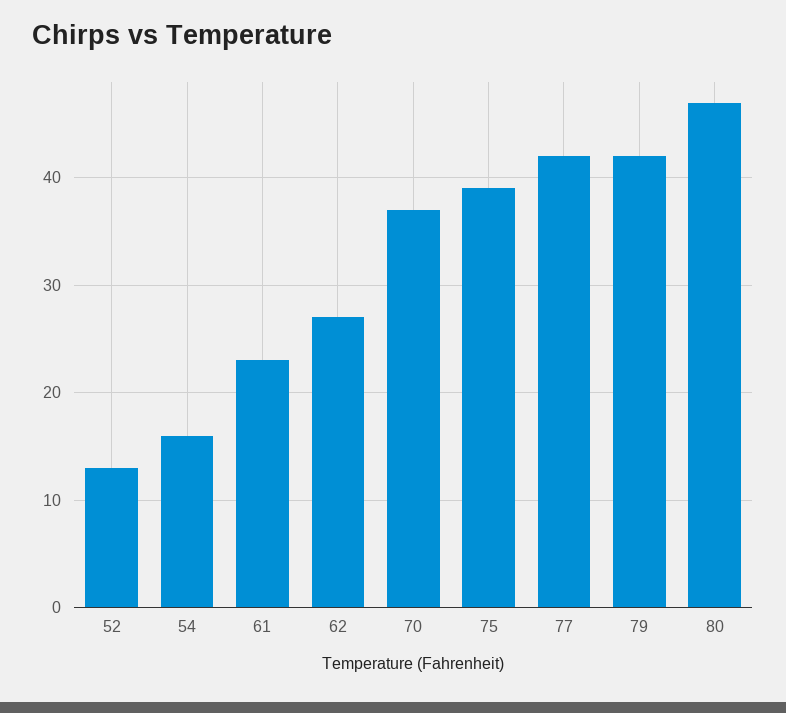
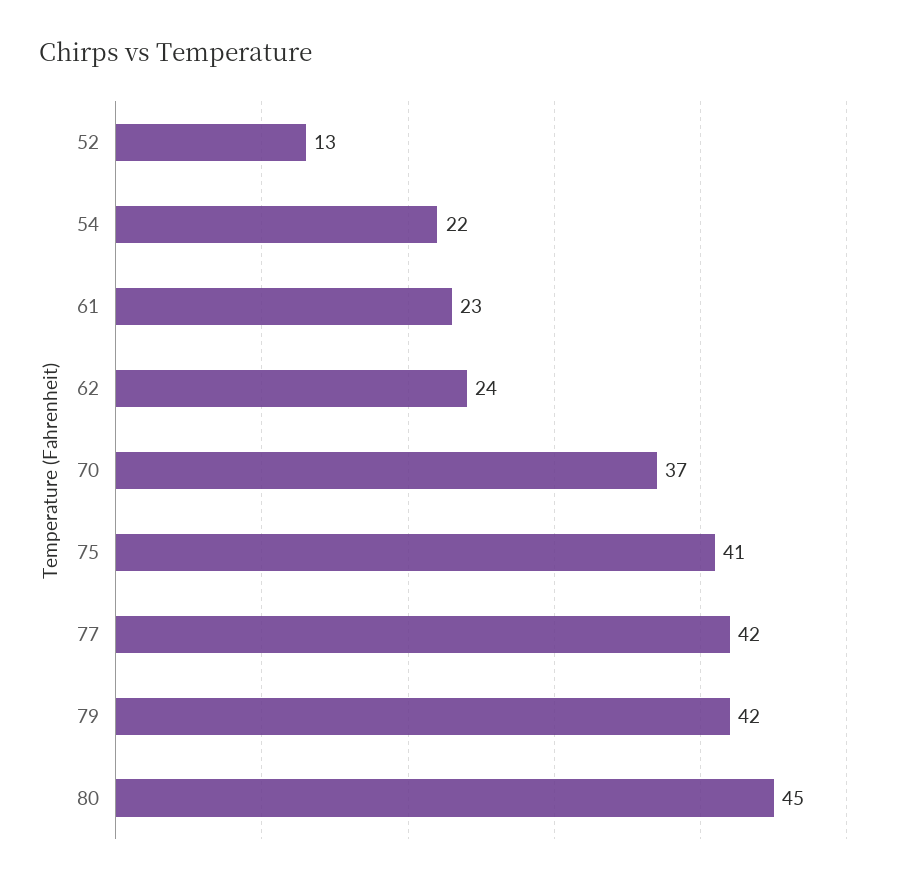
  {
    "52": 13,
-   "54": 16,
+   "54": 22,
    "61": 23,
-   "62": 27,
+   "62": 24,
    "70": 37,
-   "75": 39,
+   "75": 41,
    "77": 42,
    "79": 42,
-   "80": 47
+   "80": 45
  }

